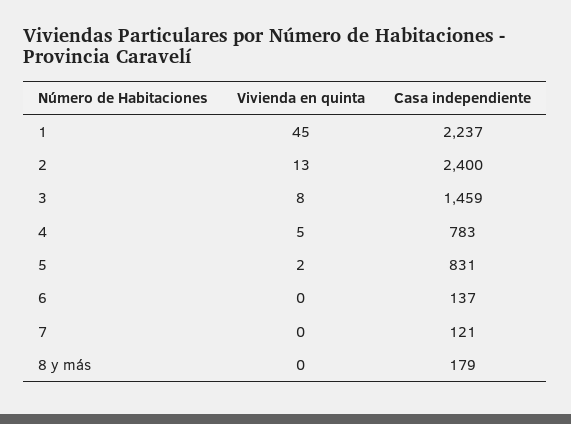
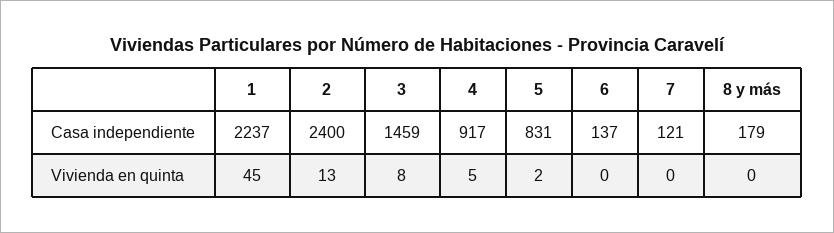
  {
    "Vivienda en quinta": {
      "1": 45,
      "2": 13,
      "3": 8,
      "4": 5,
      "5": 2,
      "6": 0,
      "7": 0,
      "8 y más": 0
    },
    "Casa independiente": {
      "1": 2237,
      "2": 2400,
      "3": 1459,
-     "4": 783,
+     "4": 917,
      "5": 831,
      "6": 137,
      "7": 121,
      "8 y más": 179
    }
  }

